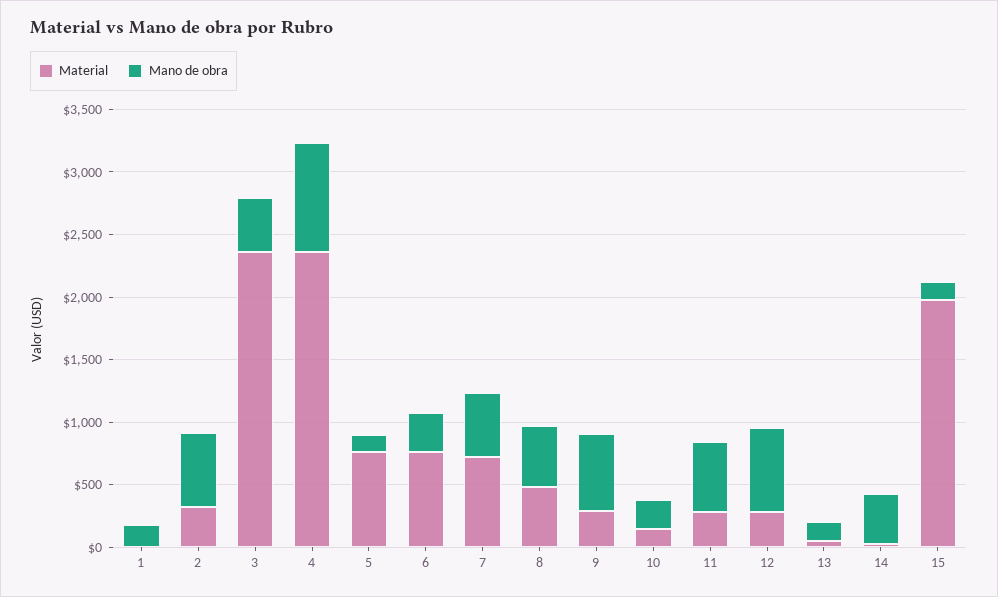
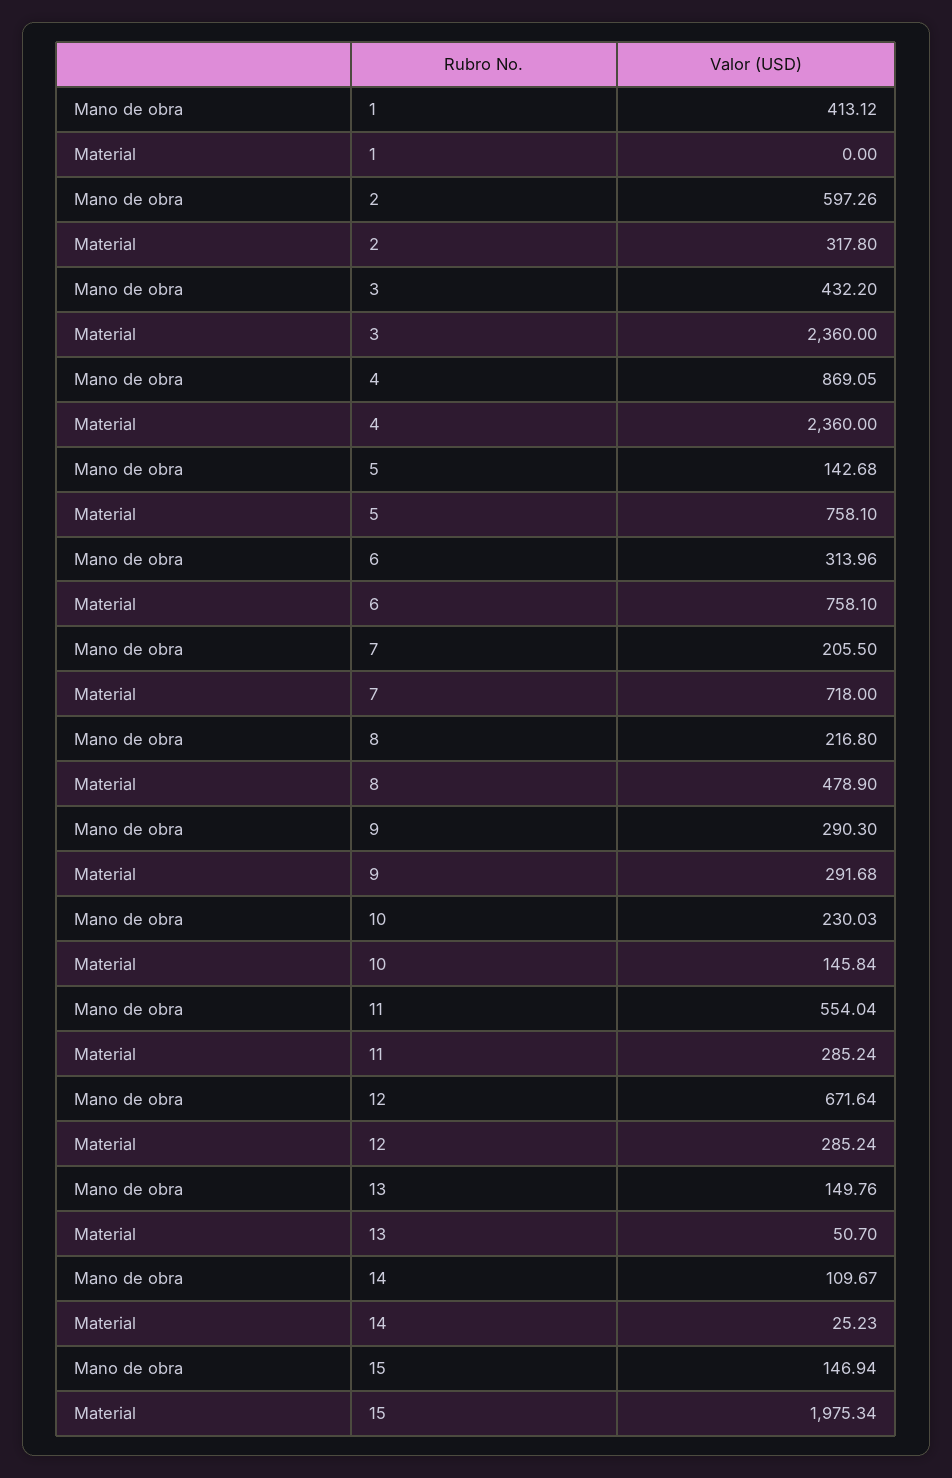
  {
    "Material": {
      "1": 0,
      "2": 317.8,
      "3": 2360,
      "4": 2360,
      "5": 758.1,
      "6": 758.1,
      "7": 718,
      "8": 478.9,
      "9": 291.68,
      "10": 145.84,
      "11": 285.24,
      "12": 285.24,
      "13": 50.7,
      "14": 25.23,
      "15": 1975.34
    },
    "Mano de obra": {
-     "1": 200,
+     "1": 413.12,
      "2": 597.26,
      "3": 432.2,
      "4": 869.05,
      "5": 142.68,
      "6": 313.96,
-     "7": 500,
+     "7": 205.5,
-     "8": 500,
+     "8": 216.8,
-     "9": 600,
+     "9": 290.3,
      "10": 230.03,
      "11": 554.04,
      "12": 671.64,
      "13": 149.76,
-     "14": 400,
+     "14": 109.67,
      "15": 146.94
    }
  }

